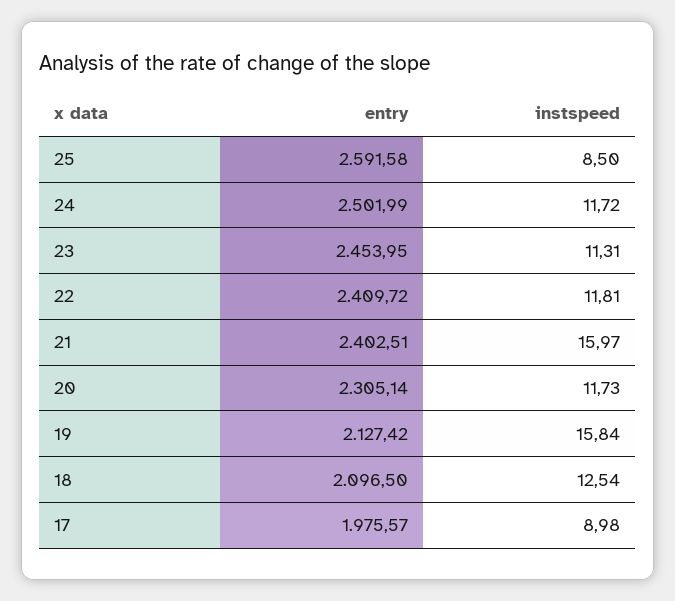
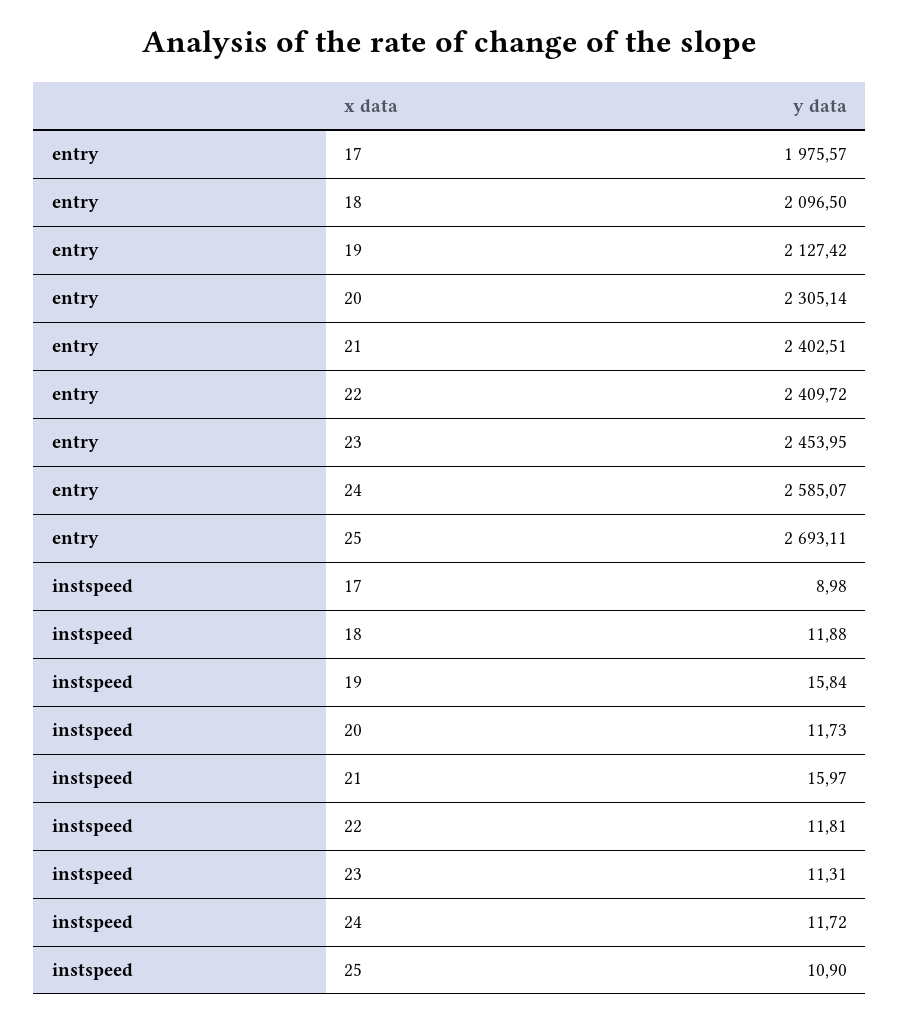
  {
    "entry": {
-     "25": 2591.58,
+     "25": 2693.11,
-     "24": 2501.99,
+     "24": 2585.07,
      "23": 2453.95,
      "22": 2409.72,
      "21": 2402.51,
      "20": 2305.14,
      "19": 2127.42,
      "18": 2096.5,
      "17": 1975.57
    },
    "instspeed": {
-     "25": 8.5,
+     "25": 10.9,
      "24": 11.72,
      "23": 11.31,
      "22": 11.81,
      "21": 15.97,
      "20": 11.73,
      "19": 15.84,
-     "18": 12.54,
+     "18": 11.88,
      "17": 8.98
    }
  }

